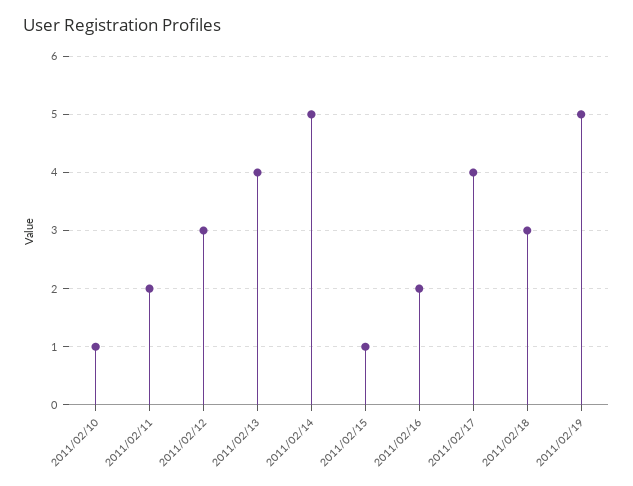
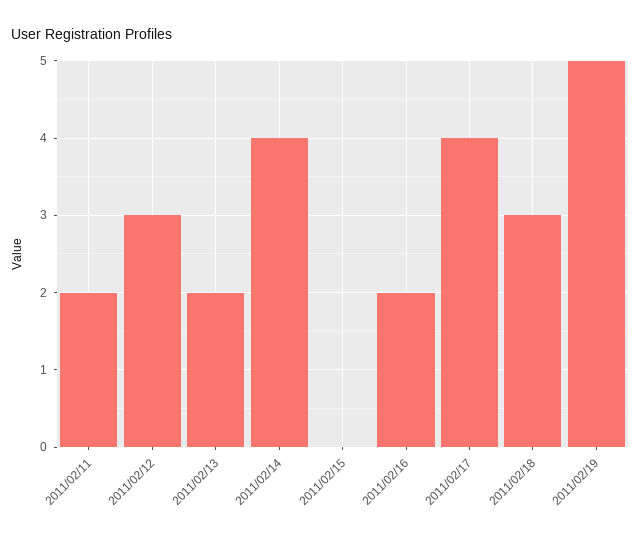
  {
-   "2011/02/10": 1,
    "2011/02/11": 2,
    "2011/02/12": 3,
-   "2011/02/13": 4,
+   "2011/02/13": 2,
-   "2011/02/14": 5,
+   "2011/02/14": 4,
-   "2011/02/15": 1,
+   "2011/02/15": 0,
    "2011/02/16": 2,
    "2011/02/17": 4,
    "2011/02/18": 3,
    "2011/02/19": 5
  }

